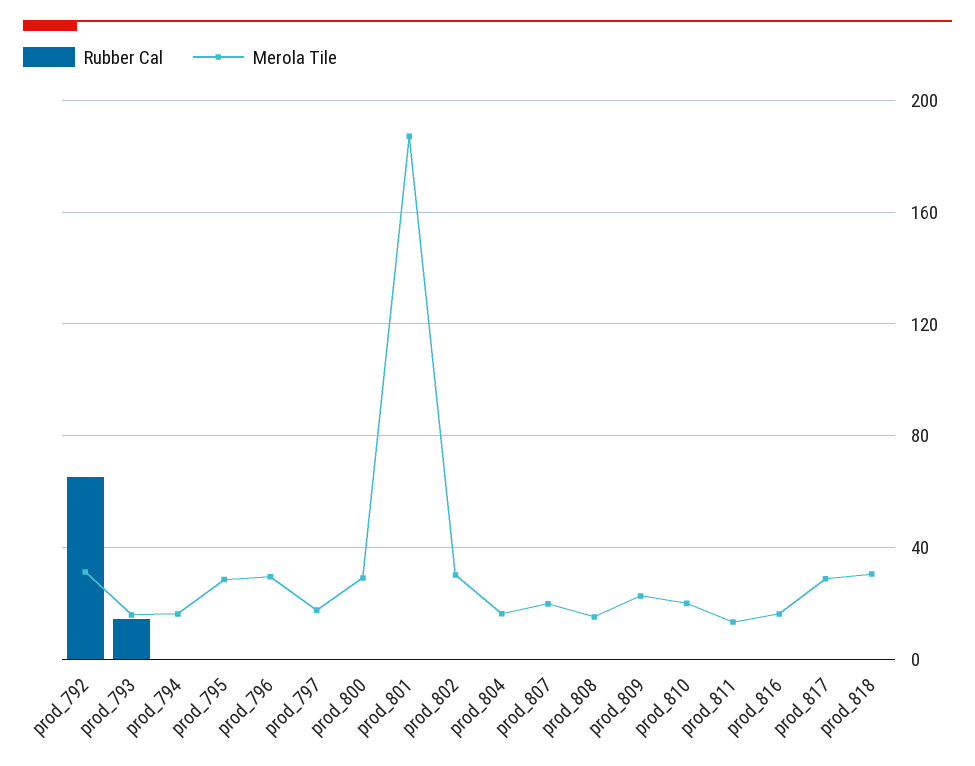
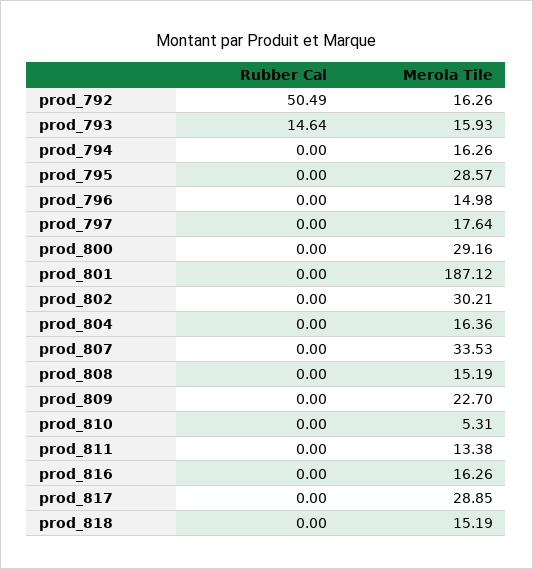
  {
    "Rubber Cal": {
-     "prod_792": 65,
+     "prod_792": 50.49,
      "prod_793": 14.64,
      "prod_794": 0,
      "prod_795": 0,
      "prod_796": 0,
      "prod_797": 0,
      "prod_800": 0,
      "prod_801": 0,
      "prod_802": 0,
      "prod_804": 0,
      "prod_807": 0,
      "prod_808": 0,
      "prod_809": 0,
      "prod_810": 0,
      "prod_811": 0,
      "prod_816": 0,
      "prod_817": 0,
      "prod_818": 0
    },
    "Merola Tile": {
-     "prod_792": 30,
+     "prod_792": 16.26,
      "prod_793": 15.93,
      "prod_794": 16.26,
      "prod_795": 28.57,
-     "prod_796": 30,
+     "prod_796": 14.98,
      "prod_797": 17.64,
      "prod_800": 29.16,
      "prod_801": 187.12,
      "prod_802": 30.21,
      "prod_804": 16.36,
-     "prod_807": 20,
+     "prod_807": 33.53,
      "prod_808": 15.19,
      "prod_809": 22.7,
-     "prod_810": 20,
+     "prod_810": 5.31,
      "prod_811": 13.38,
      "prod_816": 16.26,
      "prod_817": 28.85,
-     "prod_818": 30
+     "prod_818": 15.19
    }
  }

